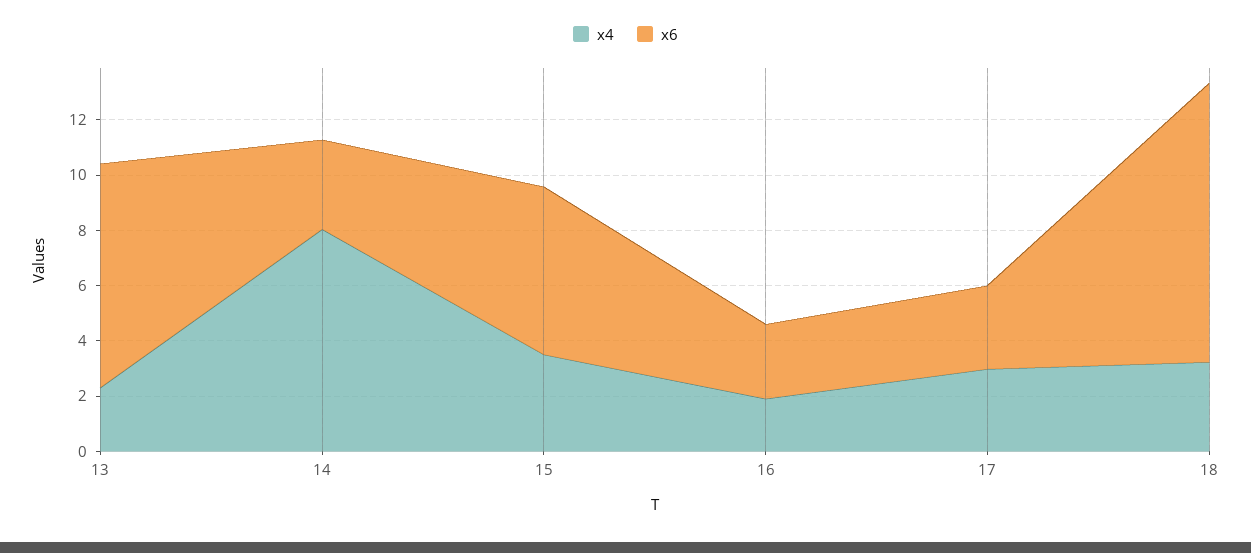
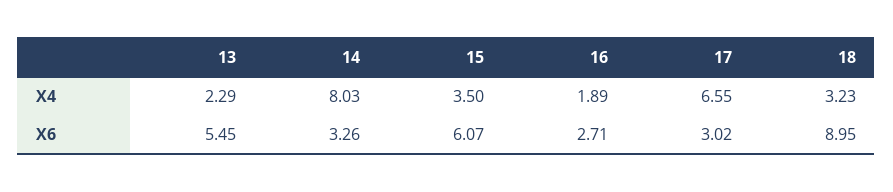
  {
    "x4": {
      "13": 2.29,
      "14": 8.03,
      "15": 3.5,
      "16": 1.89,
-     "17": 3,
+     "17": 6.55,
      "18": 3.23
    },
    "x6": {
-     "13": 8,
+     "13": 5.45,
      "14": 3.26,
      "15": 6.07,
      "16": 2.71,
      "17": 3.02,
-     "18": 10
+     "18": 8.95
    }
  }

